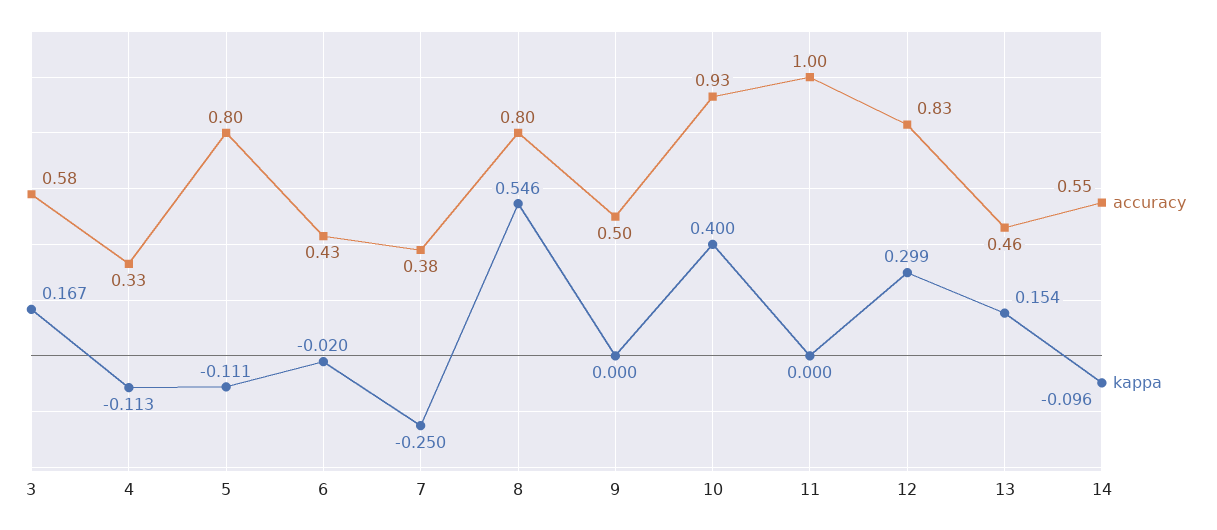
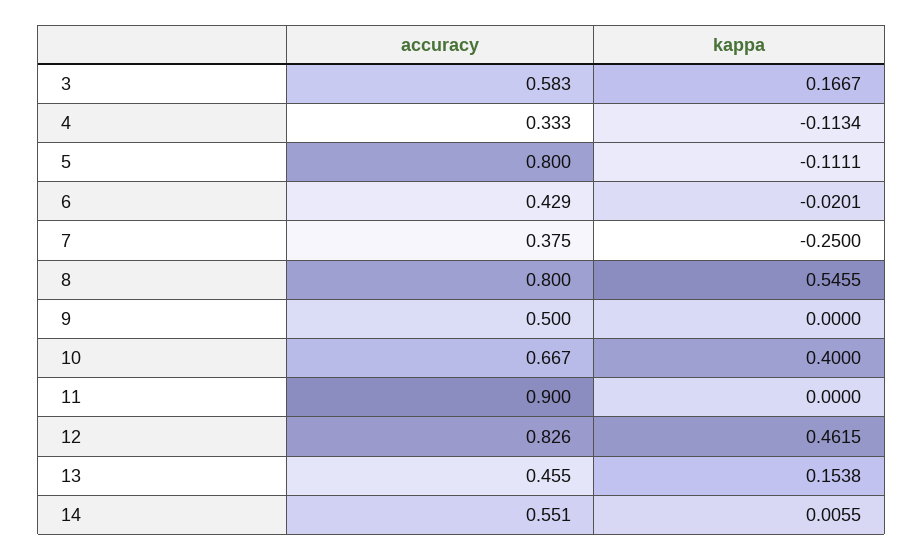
  {
    "accuracy": {
      "3": 0.583,
      "4": 0.333,
      "5": 0.8,
      "6": 0.429,
      "7": 0.375,
      "8": 0.8,
      "9": 0.5,
-     "10": 0.93,
+     "10": 0.667,
-     "11": 1,
+     "11": 0.9,
      "12": 0.826,
      "13": 0.455,
      "14": 0.551
    },
    "kappa": {
      "3": 0.1667,
      "4": -0.1134,
      "5": -0.1111,
      "6": -0.0201,
      "7": -0.25,
      "8": 0.5455,
      "9": 0,
      "10": 0.4,
      "11": 0,
-     "12": 0.299,
+     "12": 0.4615,
      "13": 0.1538,
-     "14": -0.096
+     "14": 0.0055
    }
  }

